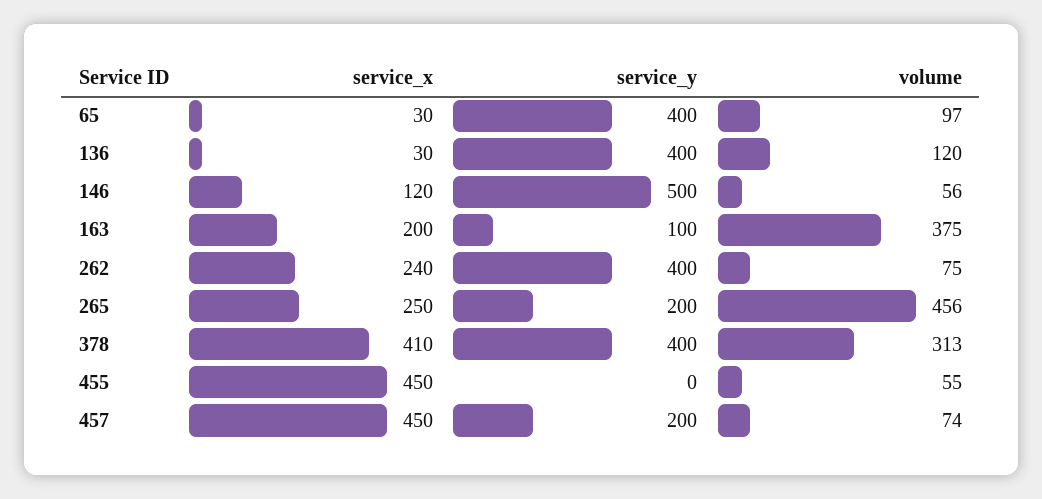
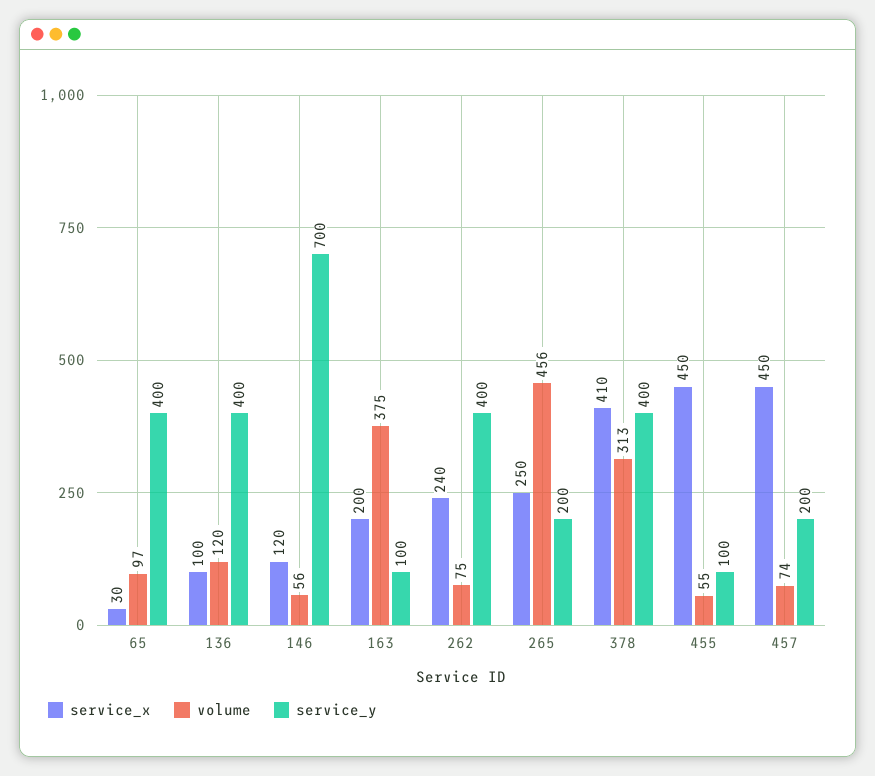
  {
    "service_x": {
      "65": 30,
-     "136": 30,
+     "136": 100,
      "146": 120,
      "163": 200,
      "262": 240,
      "265": 250,
      "378": 410,
      "455": 450,
      "457": 450
    },
    "service_y": {
      "65": 400,
      "136": 400,
-     "146": 500,
+     "146": 700,
      "163": 100,
      "262": 400,
      "265": 200,
      "378": 400,
-     "455": 0,
+     "455": 100,
      "457": 200
    },
    "volume": {
      "65": 97,
      "136": 120,
      "146": 56,
      "163": 375,
      "262": 75,
      "265": 456,
      "378": 313,
      "455": 55,
      "457": 74
    }
  }

